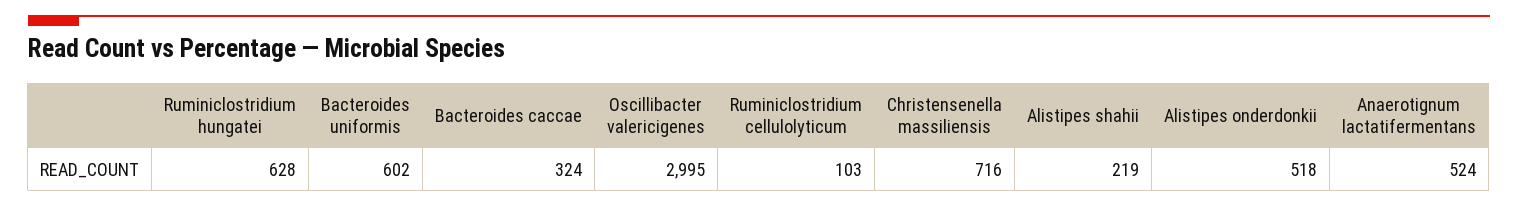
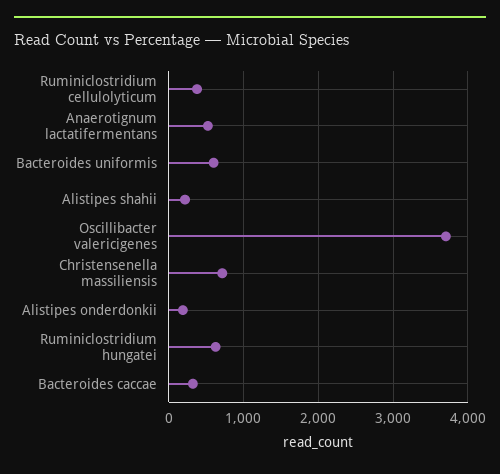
  {
    "Ruminiclostridium hungatei": 628,
    "Bacteroides uniformis": 602,
    "Bacteroides caccae": 324,
-   "Oscillibacter valericigenes": 2995,
+   "Oscillibacter valericigenes": 3700,
-   "Ruminiclostridium cellulolyticum": 103,
+   "Ruminiclostridium cellulolyticum": 400,
    "Christensenella massiliensis": 716,
    "Alistipes shahii": 219,
-   "Alistipes onderdonkii": 518,
+   "Alistipes onderdonkii": 200,
    "Anaerotignum lactatifermentans": 524
  }

